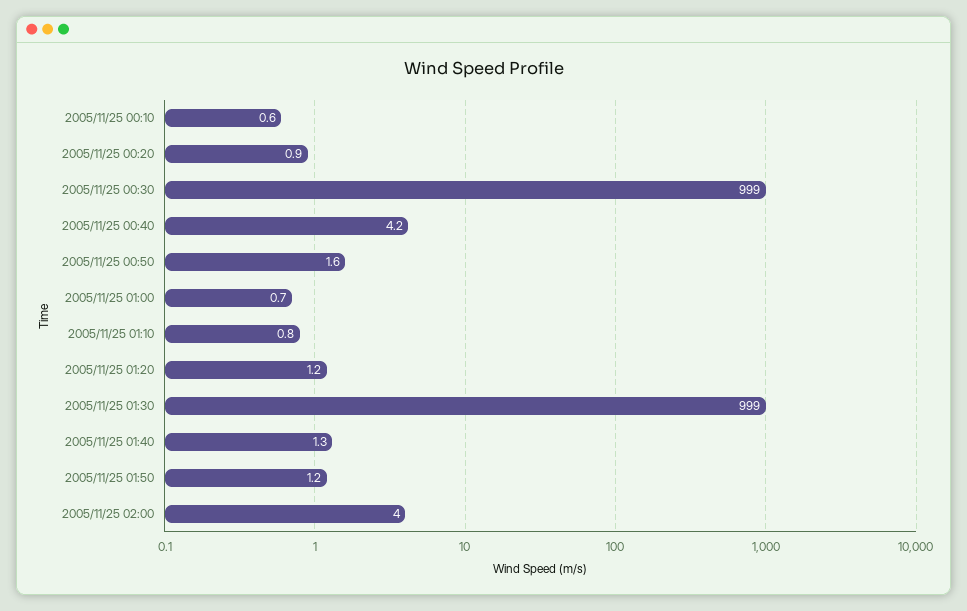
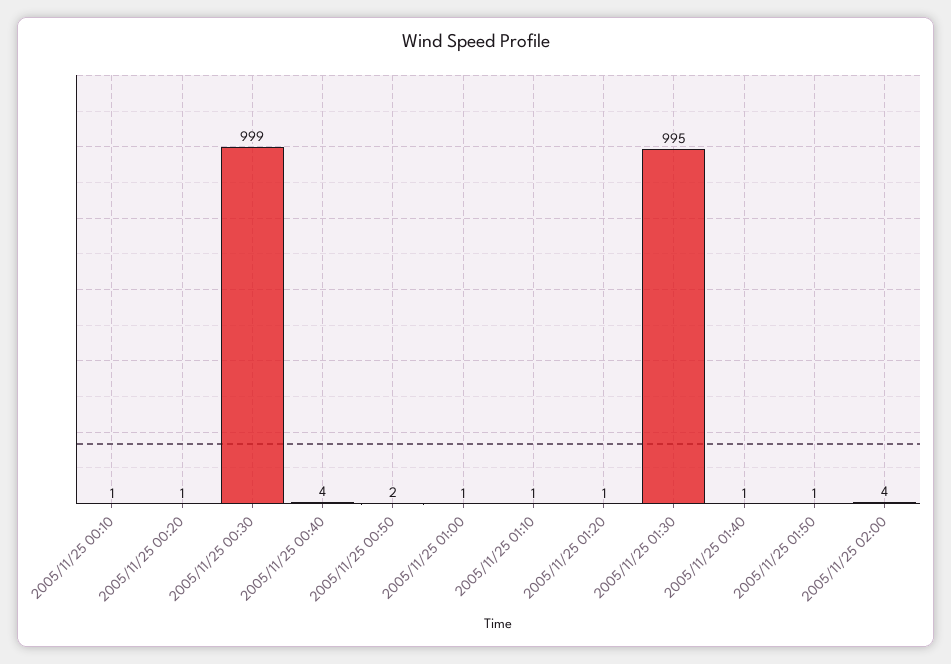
  {
    "2005/11/25 00:10": 0.6,
    "2005/11/25 00:20": 0.9,
    "2005/11/25 00:30": 999,
    "2005/11/25 00:40": 4.2,
    "2005/11/25 00:50": 1.6,
    "2005/11/25 01:00": 0.7,
    "2005/11/25 01:10": 0.8,
    "2005/11/25 01:20": 1.2,
-   "2005/11/25 01:30": 999,
+   "2005/11/25 01:30": 995,
    "2005/11/25 01:40": 1.3,
    "2005/11/25 01:50": 1.2,
    "2005/11/25 02:00": 4
  }

